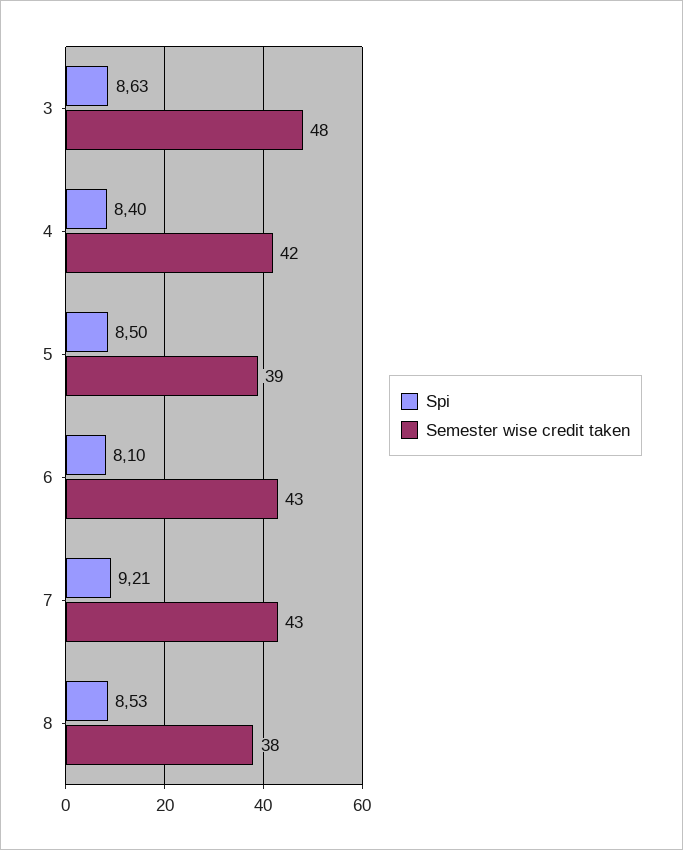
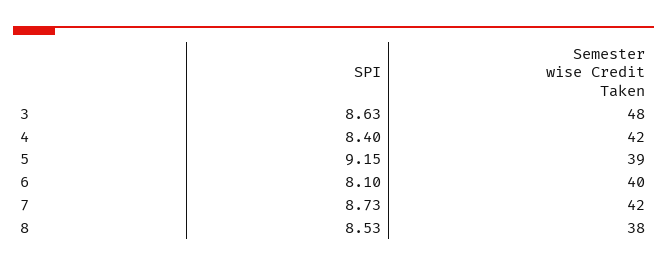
  {
    "Spi": {
      "3": 8.63,
      "4": 8.4,
-     "5": 8.5,
+     "5": 9.15,
      "6": 8.1,
-     "7": 9.21,
+     "7": 8.73,
      "8": 8.53
    },
    "Semester wise credit taken": {
      "3": 48,
      "4": 42,
      "5": 39,
-     "6": 43,
+     "6": 40,
-     "7": 43,
+     "7": 42,
      "8": 38
    }
  }

